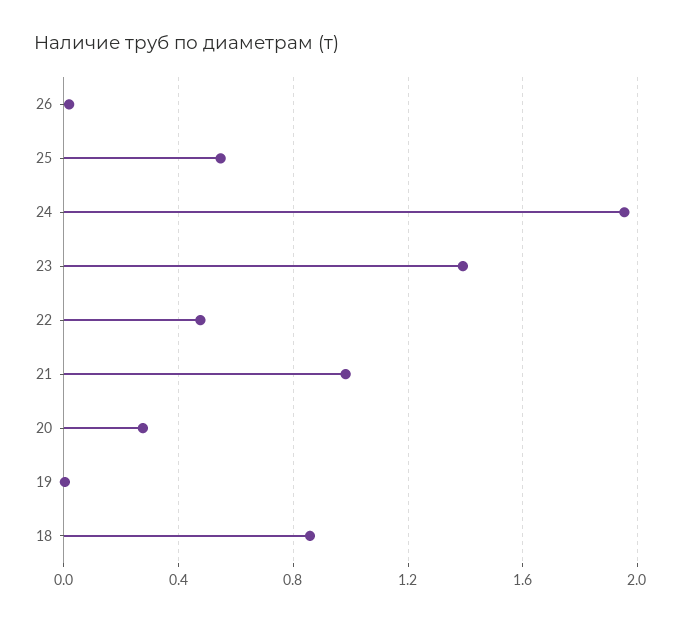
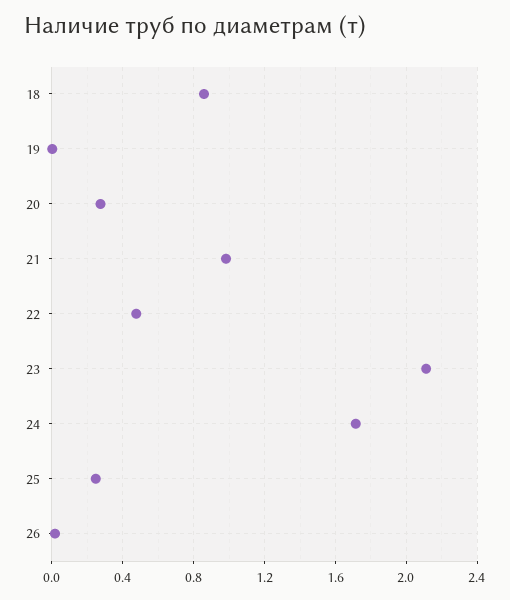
  {
    "26": 0,
-   "25": 0.55,
+   "25": 0.25,
-   "24": 1.95,
+   "24": 1.7,
-   "23": 1.4,
+   "23": 2.1,
    "22": 0.5,
    "21": 1,
    "20": 0.3,
    "19": 0,
    "18": 0.85
  }

